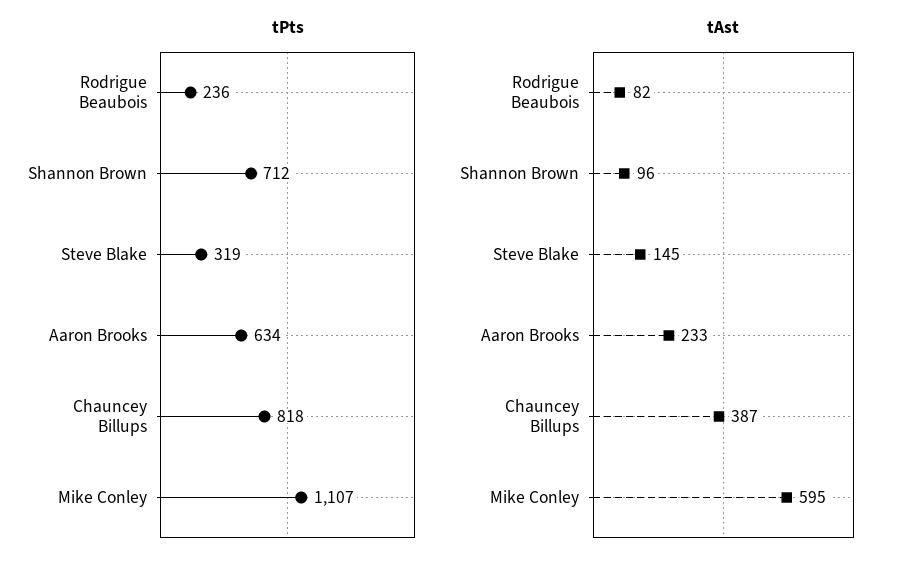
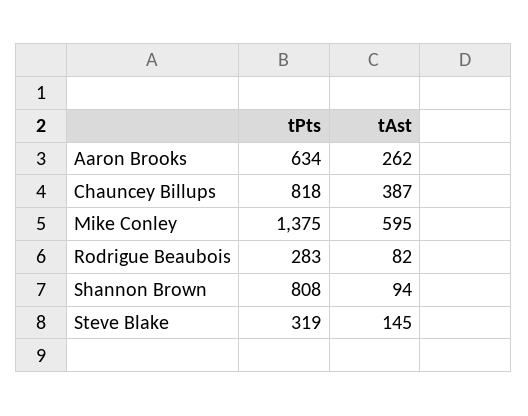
  {
    "tPts": {
-     "Rodrigue Beaubois": 236,
+     "Rodrigue Beaubois": 283,
-     "Shannon Brown": 712,
+     "Shannon Brown": 808,
      "Steve Blake": 319,
      "Aaron Brooks": 634,
      "Chauncey Billups": 818,
-     "Mike Conley": 1107
+     "Mike Conley": 1375
    },
    "tAst": {
      "Rodrigue Beaubois": 82,
-     "Shannon Brown": 96,
+     "Shannon Brown": 94,
      "Steve Blake": 145,
-     "Aaron Brooks": 233,
+     "Aaron Brooks": 262,
      "Chauncey Billups": 387,
      "Mike Conley": 595
    }
  }

